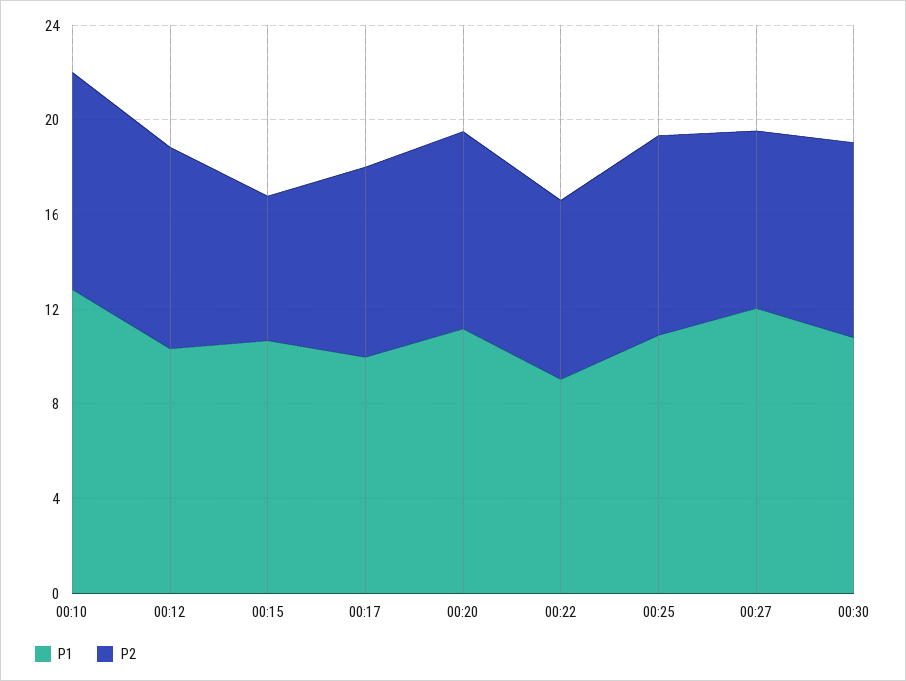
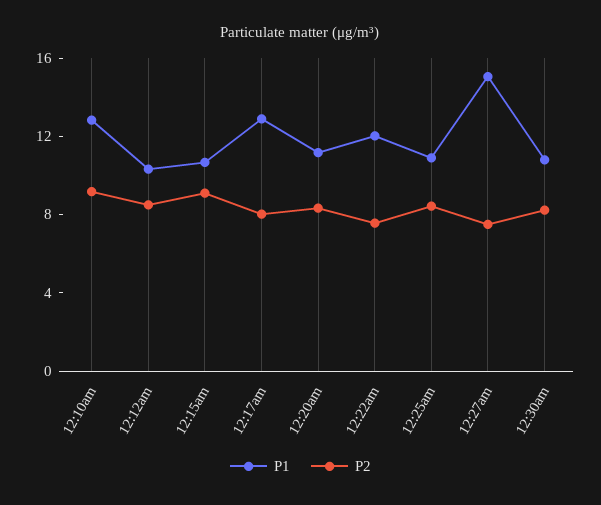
  {
    "P1": {
      "00:10": 13,
      "00:12": 10,
      "00:15": 11,
-     "00:17": 10,
+     "00:17": 13,
      "00:20": 11,
-     "00:22": 9,
+     "00:22": 12,
      "00:25": 11,
-     "00:27": 12,
+     "00:27": 15,
      "00:30": 11
    },
    "P2": {
      "00:10": 9,
      "00:12": 9,
-     "00:15": 6,
+     "00:15": 9,
      "00:17": 8,
      "00:20": 8,
      "00:22": 8,
      "00:25": 8,
      "00:27": 8,
      "00:30": 8
    }
  }

